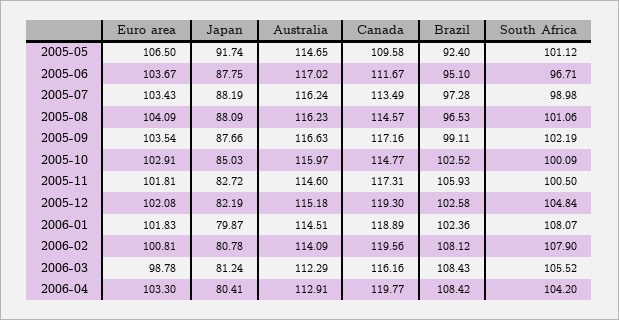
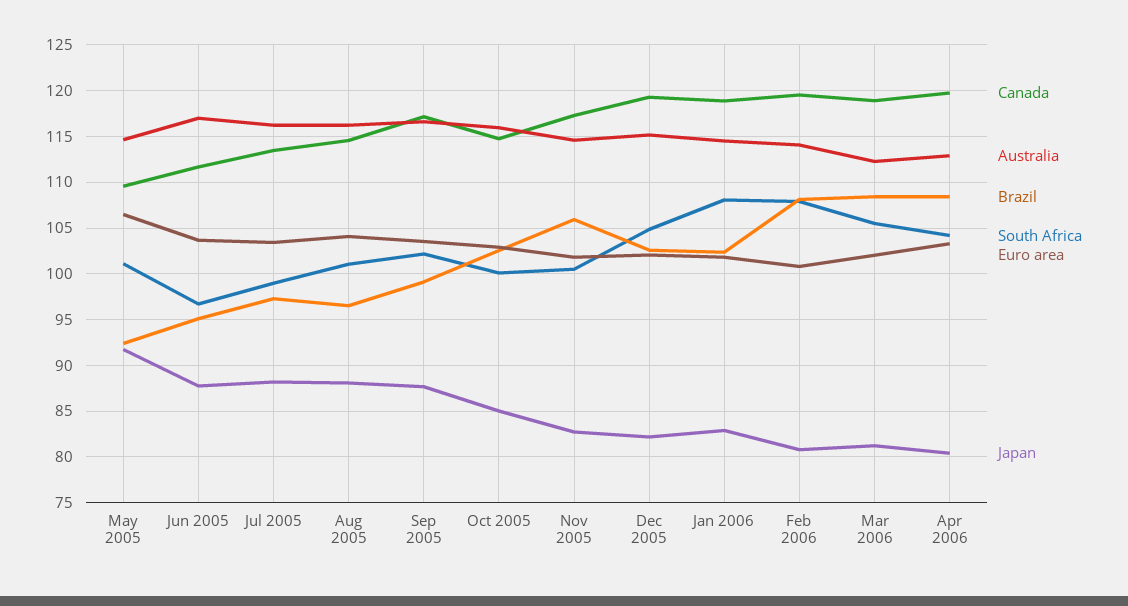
  {
    "Euro area": {
      "2005-05": 106.5,
      "2005-06": 103.67,
      "2005-07": 103.43,
      "2005-08": 104.09,
      "2005-09": 103.54,
      "2005-10": 102.91,
      "2005-11": 101.81,
      "2005-12": 102.08,
      "2006-01": 101.83,
      "2006-02": 100.81,
-     "2006-03": 98.78,
+     "2006-03": 102,
      "2006-04": 103.3
    },
    "Japan": {
      "2005-05": 91.74,
      "2005-06": 87.75,
      "2005-07": 88.19,
      "2005-08": 88.09,
      "2005-09": 87.66,
      "2005-10": 85.03,
      "2005-11": 82.72,
      "2005-12": 82.19,
-     "2006-01": 79.87,
+     "2006-01": 83,
      "2006-02": 80.78,
      "2006-03": 81.24,
      "2006-04": 80.41
    },
    "Australia": {
      "2005-05": 114.65,
      "2005-06": 117.02,
      "2005-07": 116.24,
      "2005-08": 116.23,
      "2005-09": 116.63,
      "2005-10": 115.97,
      "2005-11": 114.6,
      "2005-12": 115.18,
      "2006-01": 114.51,
      "2006-02": 114.09,
      "2006-03": 112.29,
      "2006-04": 112.91
    },
    "Canada": {
      "2005-05": 109.58,
      "2005-06": 111.67,
      "2005-07": 113.49,
      "2005-08": 114.57,
      "2005-09": 117.16,
      "2005-10": 114.77,
      "2005-11": 117.31,
      "2005-12": 119.3,
      "2006-01": 118.89,
      "2006-02": 119.56,
-     "2006-03": 116.16,
+     "2006-03": 119,
      "2006-04": 119.77
    },
    "Brazil": {
      "2005-05": 92.4,
      "2005-06": 95.1,
      "2005-07": 97.28,
      "2005-08": 96.53,
      "2005-09": 99.11,
      "2005-10": 102.52,
      "2005-11": 105.93,
      "2005-12": 102.58,
      "2006-01": 102.36,
      "2006-02": 108.12,
      "2006-03": 108.43,
      "2006-04": 108.42
    },
    "South Africa": {
      "2005-05": 101.12,
      "2005-06": 96.71,
      "2005-07": 98.98,
      "2005-08": 101.06,
      "2005-09": 102.19,
      "2005-10": 100.09,
      "2005-11": 100.5,
      "2005-12": 104.84,
      "2006-01": 108.07,
      "2006-02": 107.9,
      "2006-03": 105.52,
      "2006-04": 104.2
    }
  }

